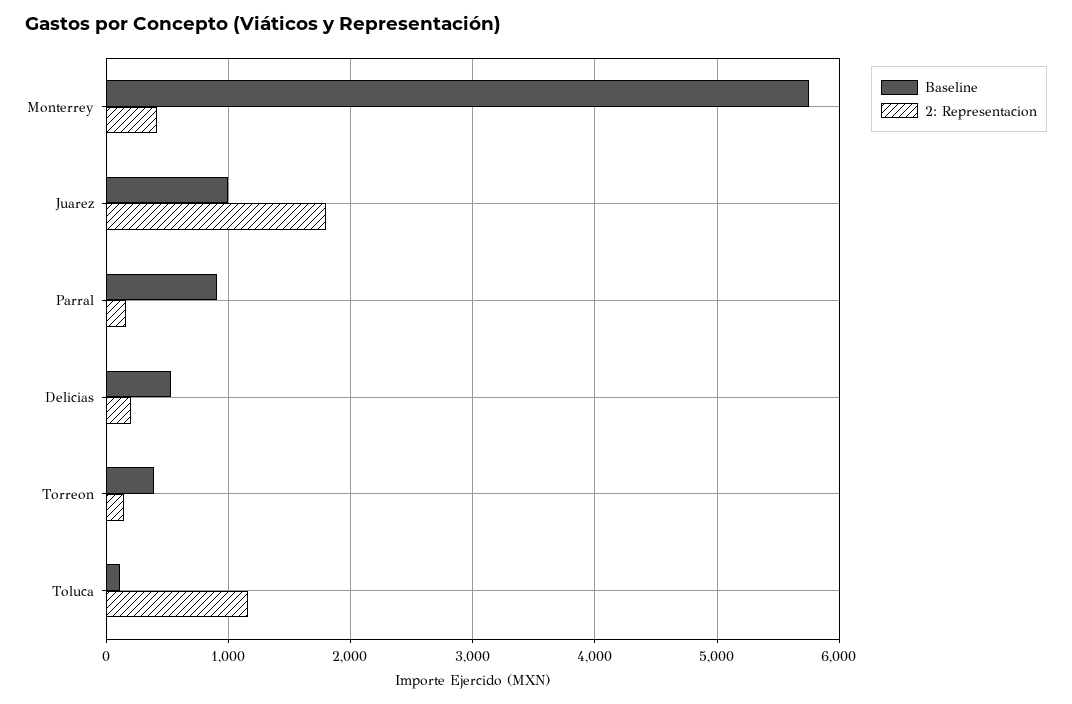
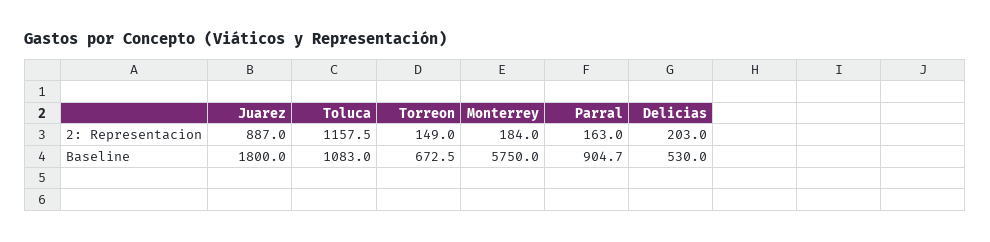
  {
    "Baseline": {
      "Monterrey": 5750,
-     "Juarez": 1000,
+     "Juarez": 1800,
      "Parral": 904.7,
      "Delicias": 530,
-     "Torreon": 400,
+     "Torreon": 672.5,
-     "Toluca": 100
+     "Toluca": 1083
    },
    "2: Representacion": {
-     "Monterrey": 400,
+     "Monterrey": 184,
-     "Juarez": 1800,
+     "Juarez": 887,
      "Parral": 163,
      "Delicias": 203,
      "Torreon": 149,
      "Toluca": 1157.5
    }
  }

